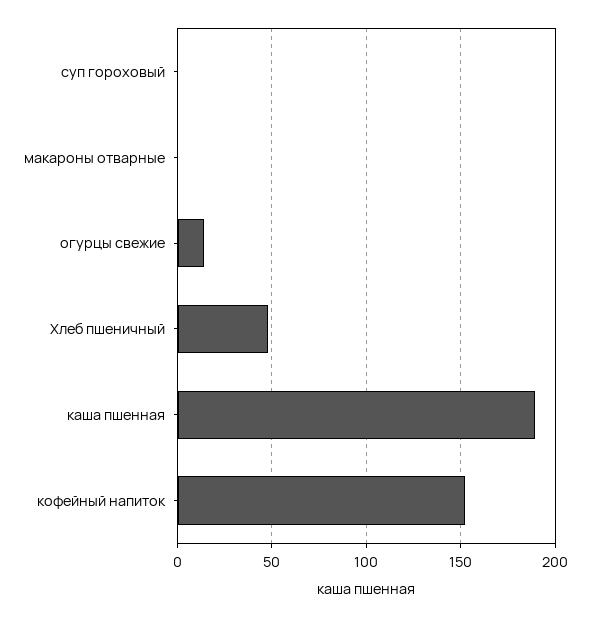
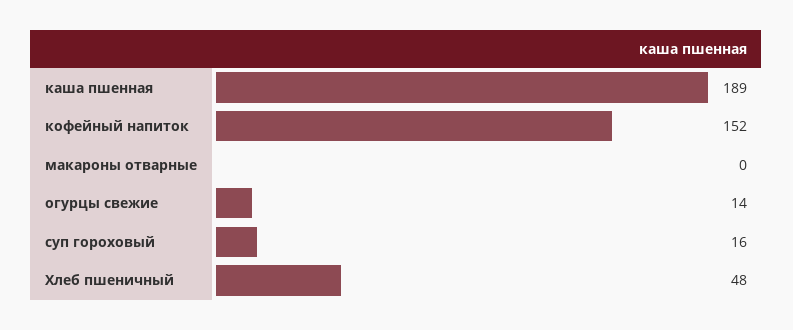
  {
-   "суп гороховый": 0,
+   "суп гороховый": 16,
    "макароны отварные": 0,
    "огурцы свежие": 14,
    "Хлеб пшеничный": 48,
    "каша пшенная": 189,
    "кофейный напиток": 152
  }

